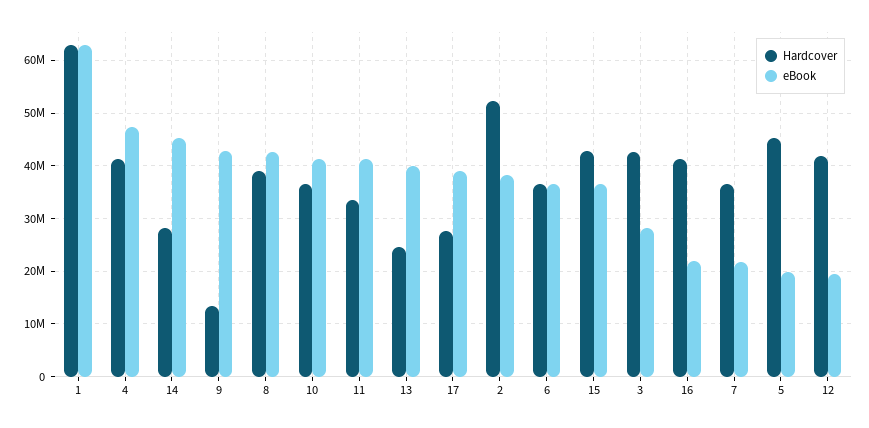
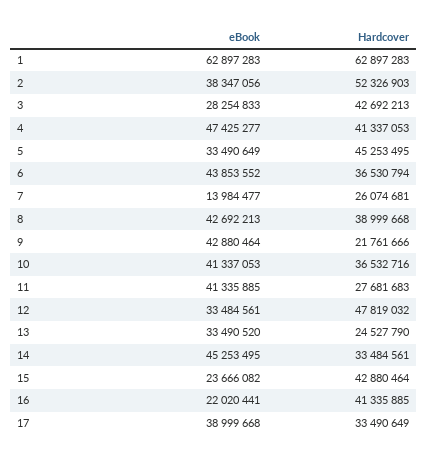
  {
    "Hardcover": {
      "1": 62897283,
      "4": 41337053,
-     "14": 28000000,
+     "14": 33484561,
-     "9": 14000000,
+     "9": 21761666,
      "8": 38999668,
      "10": 36532716,
-     "11": 34000000,
+     "11": 27681683,
      "13": 24527790,
-     "17": 28000000,
+     "17": 33490649,
      "2": 52326903,
      "6": 36530794,
      "15": 42880464,
      "3": 42692213,
      "16": 41335885,
-     "7": 36000000,
+     "7": 26074681,
      "5": 45253495,
-     "12": 42000000
+     "12": 47819032
    },
    "eBook": {
      "1": 62897283,
      "4": 47425277,
      "14": 45253495,
      "9": 42880464,
      "8": 42692213,
      "10": 41337053,
      "11": 41335885,
-     "13": 40000000,
+     "13": 33490520,
      "17": 38999668,
      "2": 38347056,
-     "6": 36000000,
+     "6": 43853552,
-     "15": 36000000,
+     "15": 23666082,
      "3": 28254833,
      "16": 22020441,
-     "7": 22000000,
+     "7": 13984477,
-     "5": 20000000,
+     "5": 33490649,
-     "12": 20000000
+     "12": 33484561
    }
  }

